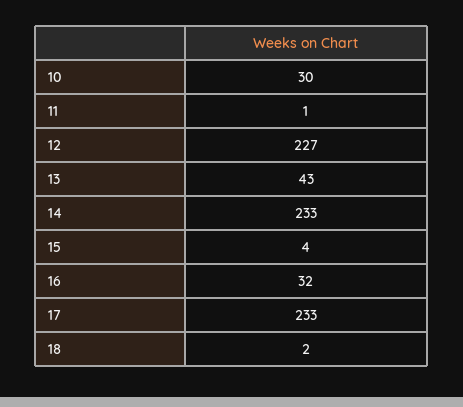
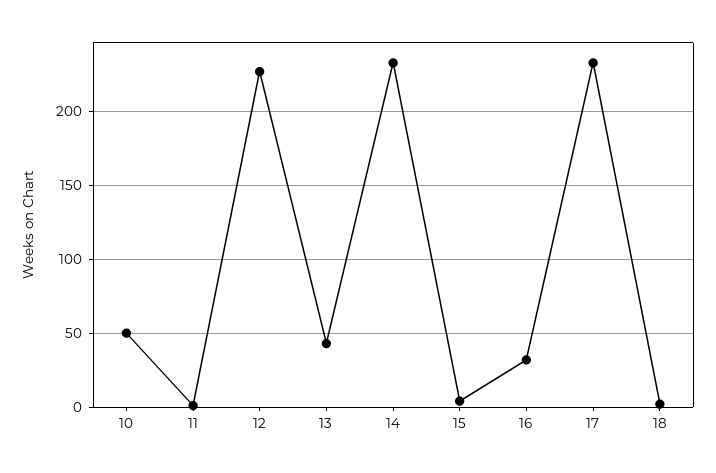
  {
-   "10": 30,
+   "10": 50,
    "11": 1,
    "12": 227,
    "13": 43,
    "14": 233,
    "15": 4,
    "16": 32,
    "17": 233,
    "18": 2
  }

